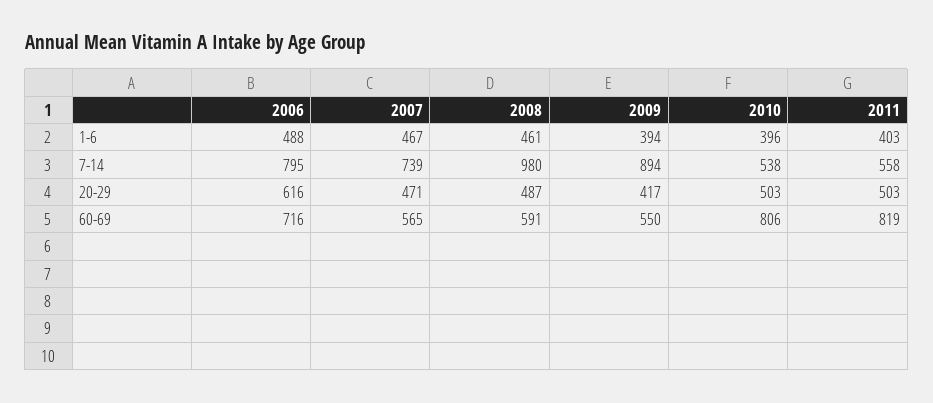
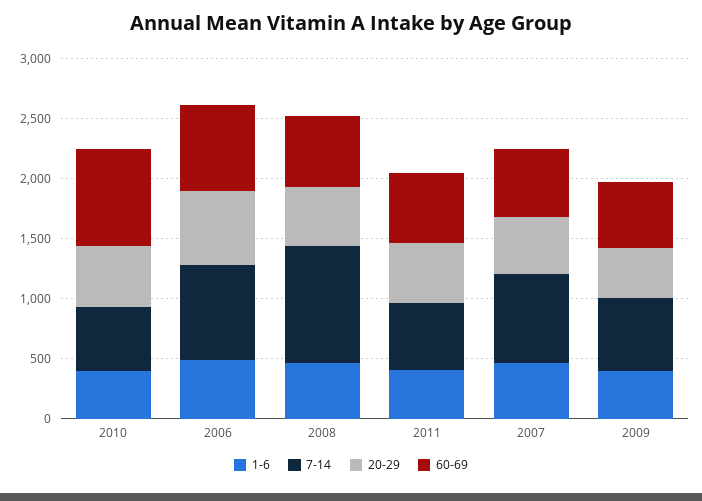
  {
    "1-6": {
      "2006": 488,
      "2007": 467,
      "2008": 461,
      "2009": 394,
      "2010": 396,
      "2011": 403
    },
    "7-14": {
      "2006": 795,
      "2007": 739,
      "2008": 980,
-     "2009": 894,
+     "2009": 600,
      "2010": 538,
      "2011": 558
    },
    "20-29": {
      "2006": 616,
      "2007": 471,
      "2008": 487,
      "2009": 417,
      "2010": 503,
      "2011": 503
    },
    "60-69": {
      "2006": 716,
      "2007": 565,
      "2008": 591,
      "2009": 550,
      "2010": 806,
-     "2011": 819
+     "2011": 600
    }
  }

